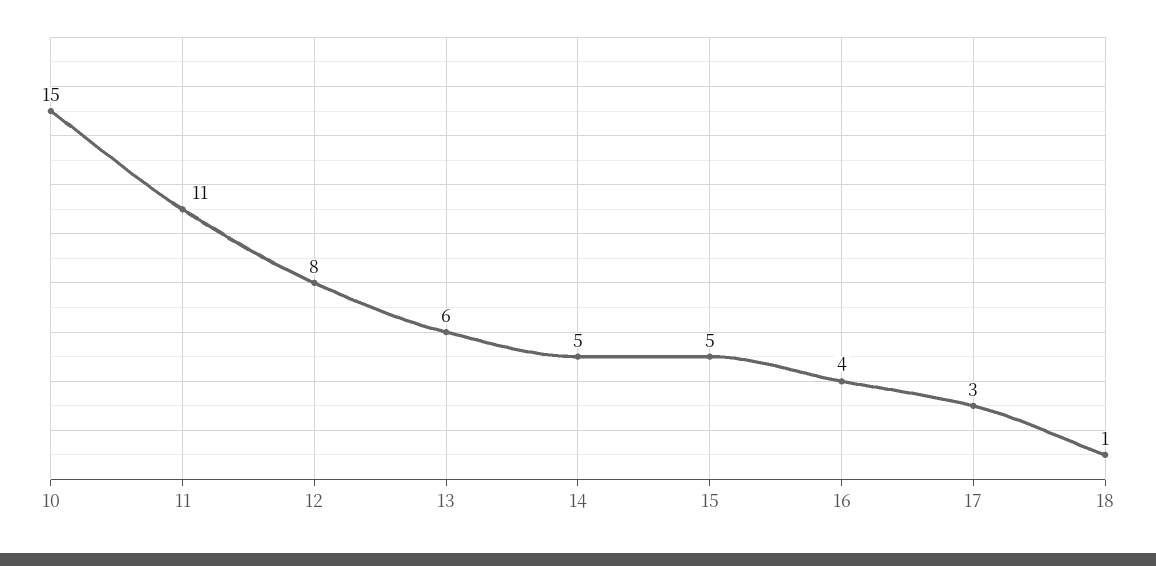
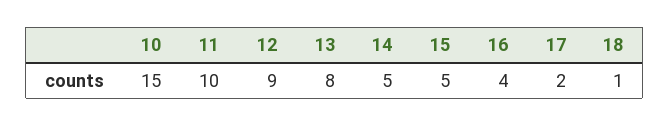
  {
    "10": 15,
-   "11": 11,
+   "11": 10,
-   "12": 8,
+   "12": 9,
-   "13": 6,
+   "13": 8,
    "14": 5,
    "15": 5,
    "16": 4,
-   "17": 3,
+   "17": 2,
    "18": 1
  }

